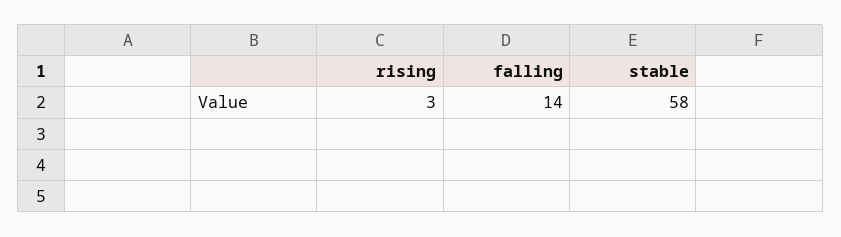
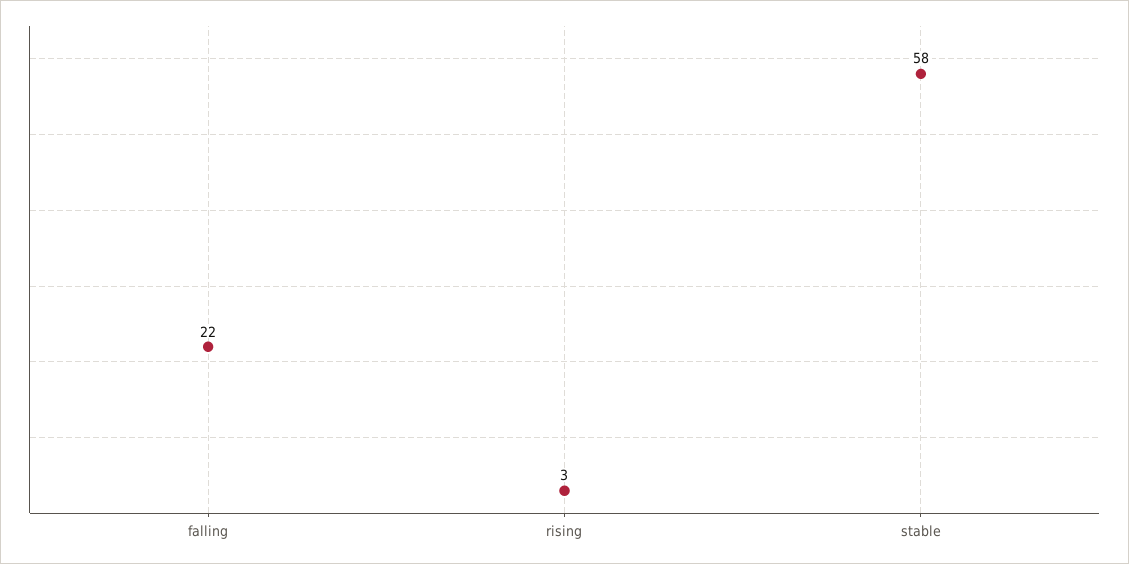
  {
    "rising": 3,
-   "falling": 14,
+   "falling": 22,
    "stable": 58
  }

